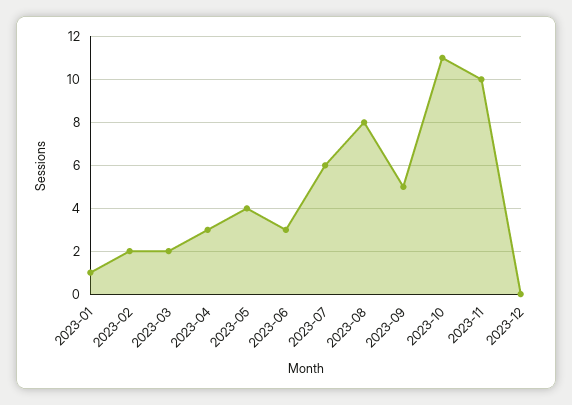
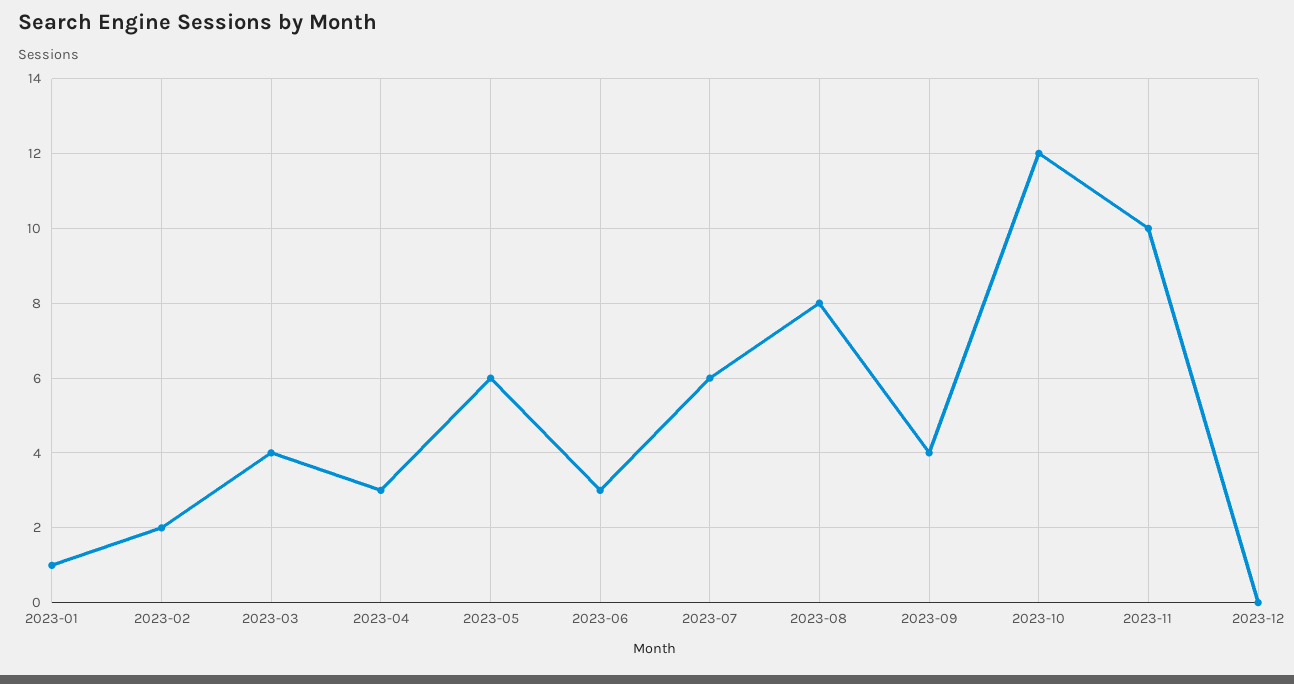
  {
    "2023-01": 1,
    "2023-02": 2,
-   "2023-03": 2,
+   "2023-03": 4,
    "2023-04": 3,
-   "2023-05": 4,
+   "2023-05": 6,
    "2023-06": 3,
    "2023-07": 6,
    "2023-08": 8,
-   "2023-09": 5,
+   "2023-09": 4,
-   "2023-10": 11,
+   "2023-10": 12,
    "2023-11": 10,
    "2023-12": 0
  }

